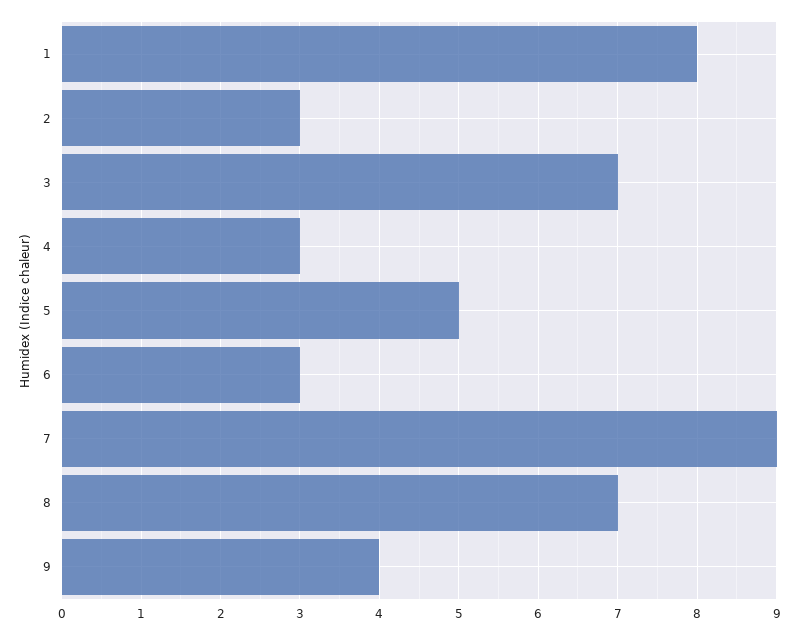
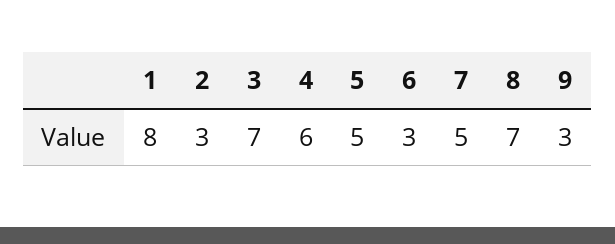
  {
    "1": 8,
    "2": 3,
    "3": 7,
-   "4": 3,
+   "4": 6,
    "5": 5,
    "6": 3,
-   "7": 9,
+   "7": 5,
    "8": 7,
-   "9": 4
+   "9": 3
  }

